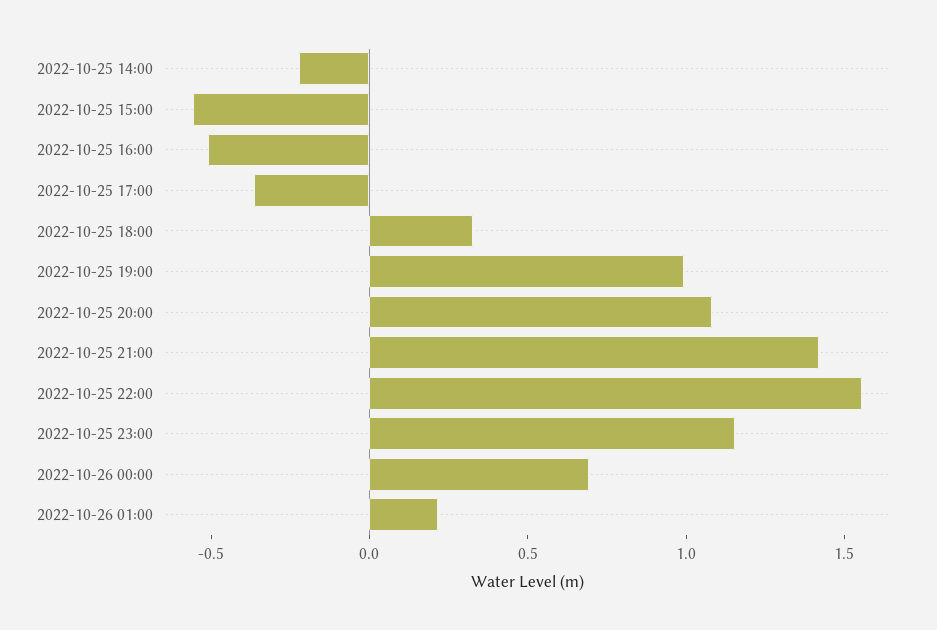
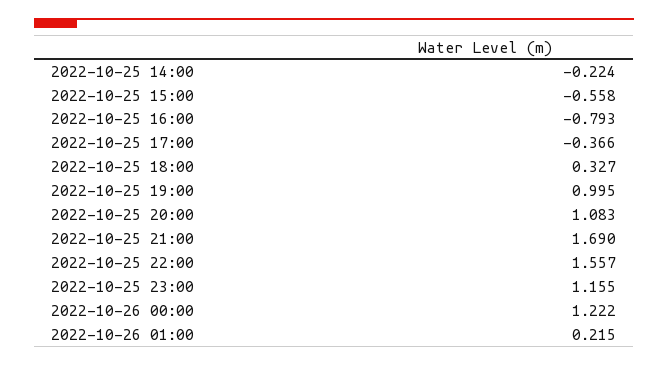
  {
    "2022-10-25 14:00": -0.224,
    "2022-10-25 15:00": -0.558,
-   "2022-10-25 16:00": -0.5,
+   "2022-10-25 16:00": -0.793,
    "2022-10-25 17:00": -0.366,
    "2022-10-25 18:00": 0.327,
    "2022-10-25 19:00": 0.995,
    "2022-10-25 20:00": 1.083,
-   "2022-10-25 21:00": 1.4,
+   "2022-10-25 21:00": 1.69,
    "2022-10-25 22:00": 1.557,
    "2022-10-25 23:00": 1.155,
-   "2022-10-26 00:00": 0.7,
+   "2022-10-26 00:00": 1.222,
    "2022-10-26 01:00": 0.215
  }

